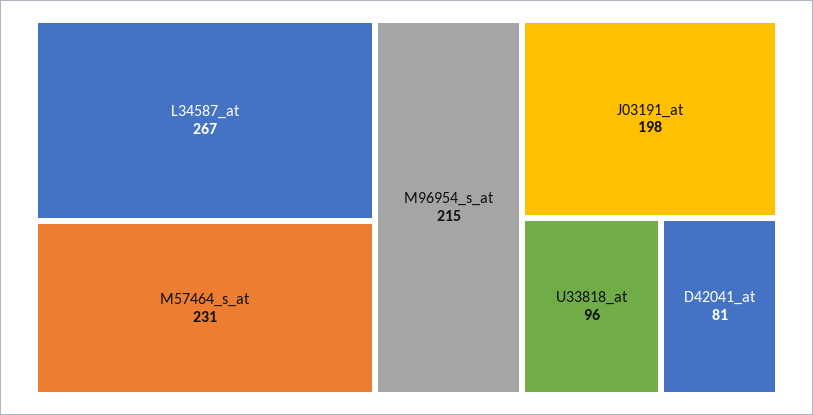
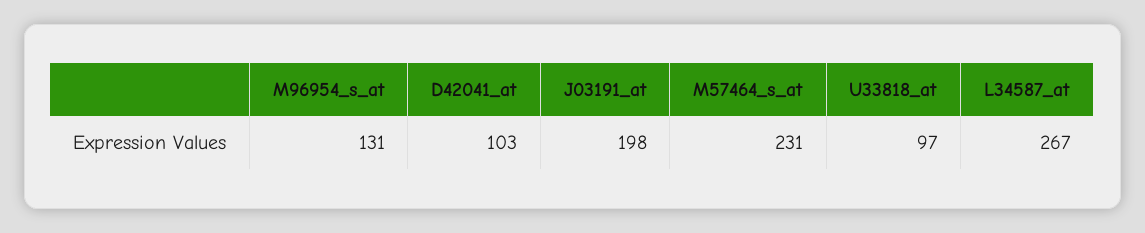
  {
    "L34587_at": 267,
    "M57464_s_at": 231,
-   "M96954_s_at": 215,
+   "M96954_s_at": 131,
    "J03191_at": 198,
-   "U33818_at": 96,
+   "U33818_at": 97,
-   "D42041_at": 81
+   "D42041_at": 103
  }

